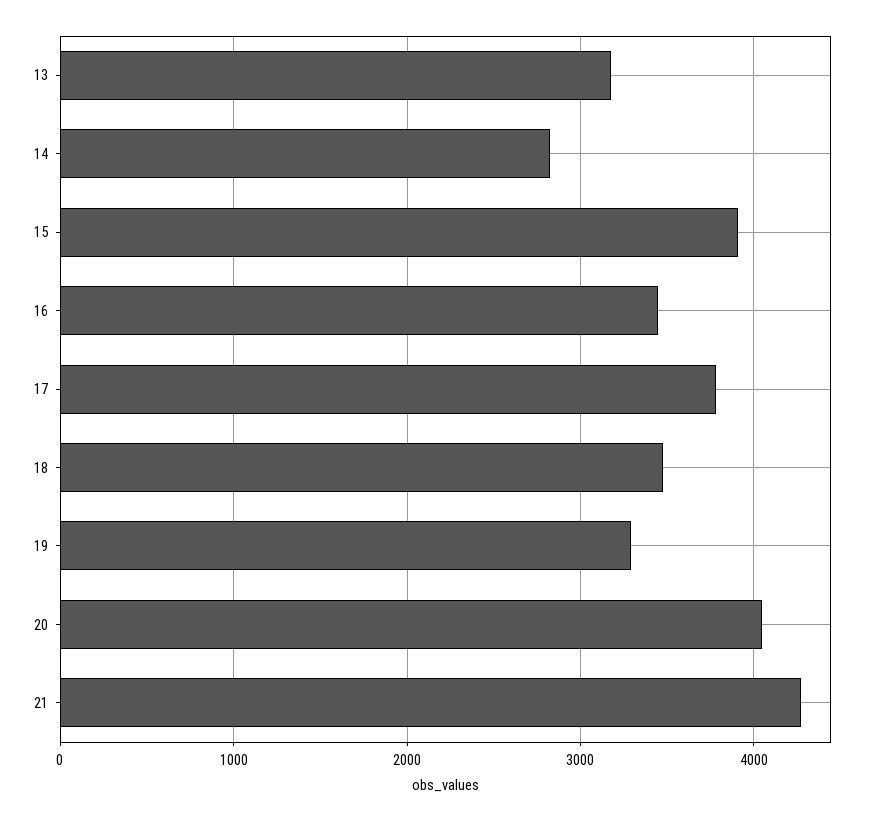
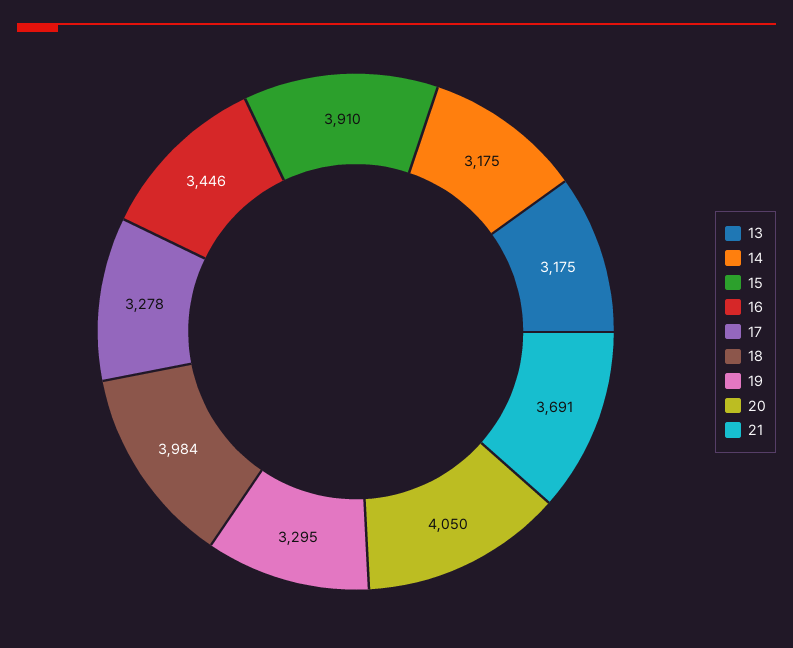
  {
    "13": 3175,
-   "14": 2800,
+   "14": 3175,
    "15": 3910,
    "16": 3446,
-   "17": 3800,
+   "17": 3278,
-   "18": 3500,
+   "18": 3984,
    "19": 3295,
    "20": 4050,
-   "21": 4300
+   "21": 3691
  }

